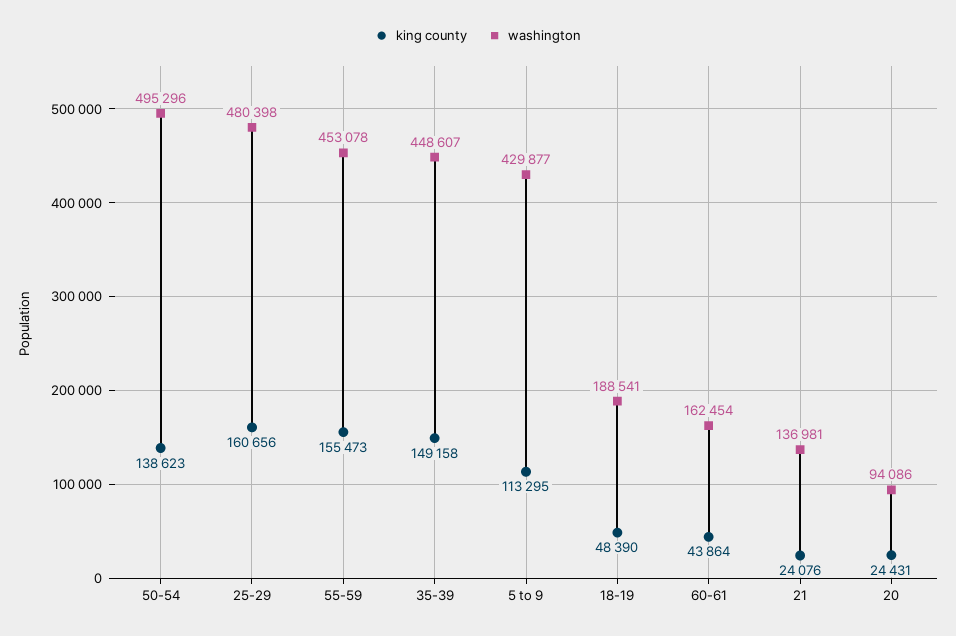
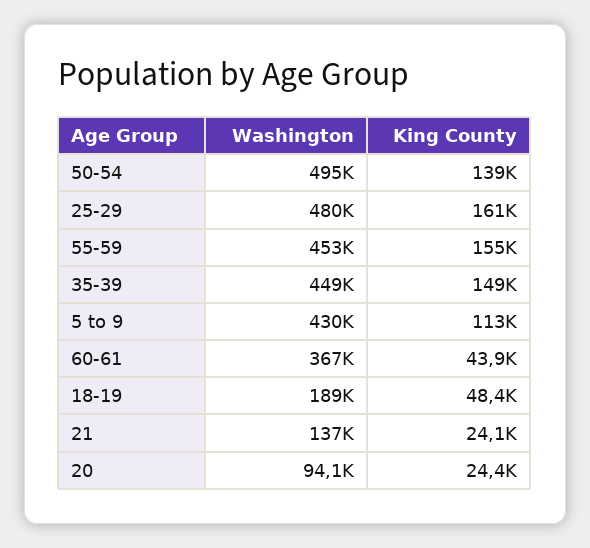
  {
    "king county": {
      "50-54": 138623,
      "25-29": 160656,
      "55-59": 155473,
      "35-39": 149158,
      "5 to 9": 113295,
      "18-19": 48390,
      "60-61": 43864,
      "21": 24076,
      "20": 24431
    },
    "washington": {
      "50-54": 495296,
      "25-29": 480398,
      "55-59": 453078,
      "35-39": 448607,
      "5 to 9": 429877,
      "18-19": 188541,
-     "60-61": 162454,
+     "60-61": 367000,
      "21": 136981,
      "20": 94086
    }
  }

